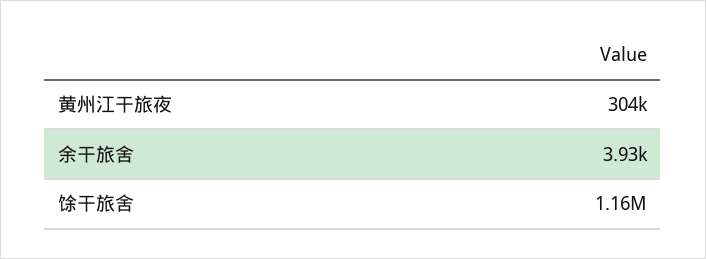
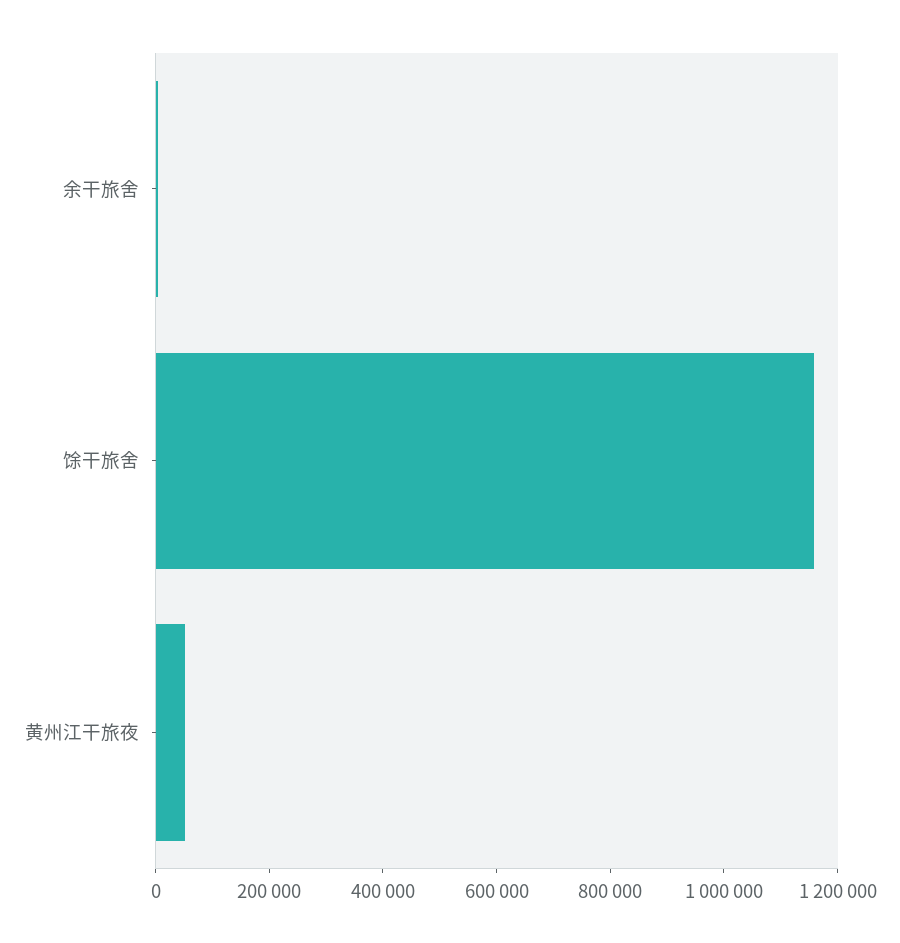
  {
-   "黄州江干旅夜": 304000,
+   "黄州江干旅夜": 50000,
    "余干旅舍": 3930,
    "馀干旅舍": 1160000
  }

